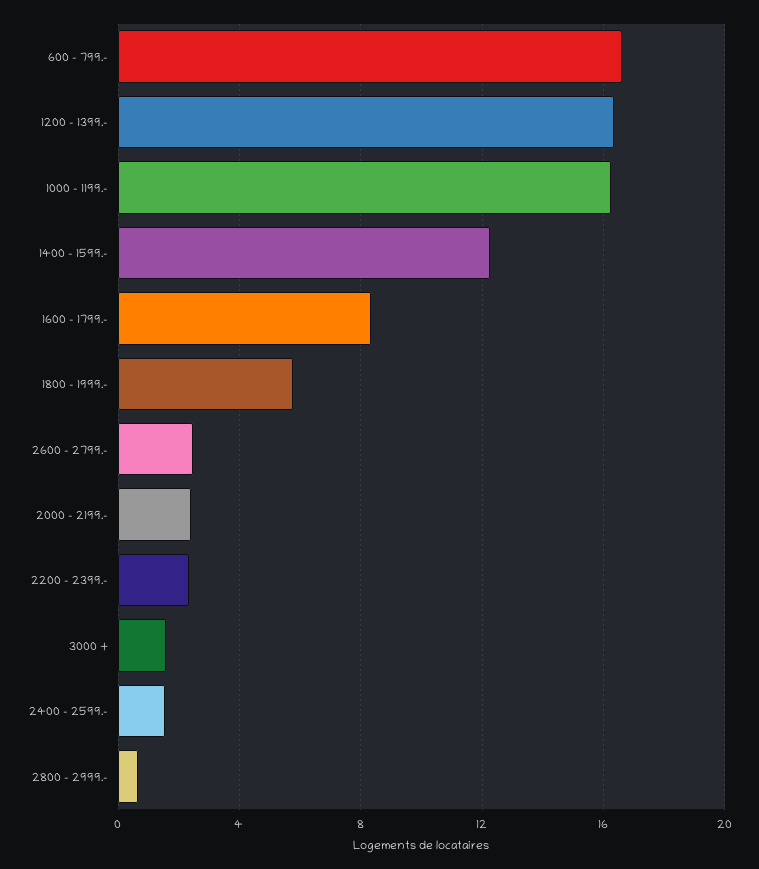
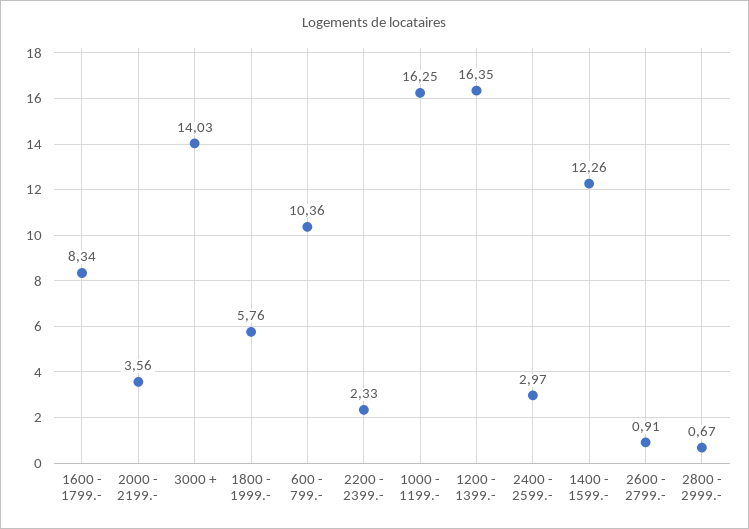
  {
-   "600 - 799.-": 16.5,
+   "600 - 799.-": 10.36,
    "1200 - 1399.-": 16.35,
    "1000 - 1199.-": 16.25,
    "1400 - 1599.-": 12.26,
    "1600 - 1799.-": 8.34,
    "1800 - 1999.-": 5.76,
-   "2600 - 2799.-": 2.5,
+   "2600 - 2799.-": 0.91,
-   "2000 - 2199.-": 2.5,
+   "2000 - 2199.-": 3.56,
    "2200 - 2399.-": 2.33,
-   "3000 +": 1.5,
+   "3000 +": 14.03,
-   "2400 - 2599.-": 1.5,
+   "2400 - 2599.-": 2.97,
    "2800 - 2999.-": 0.67
  }

